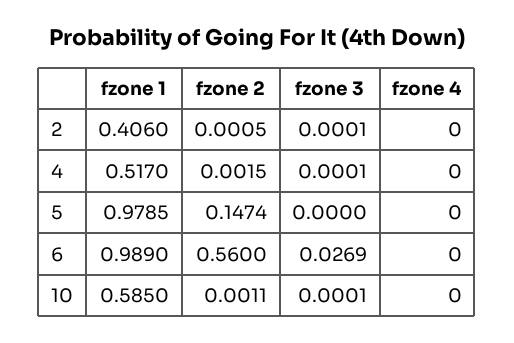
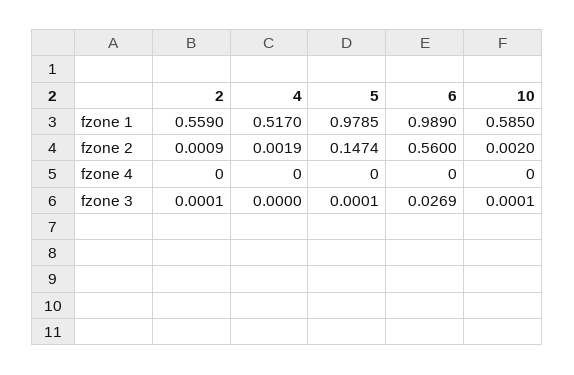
  {
    "fzone 1": {
-     "2": 0.406,
+     "2": 0.559,
      "4": 0.517,
      "5": 0.9785,
      "6": 0.989,
      "10": 0.585
    },
    "fzone 2": {
-     "2": 0.0005,
+     "2": 0.0009,
-     "4": 0.0015,
+     "4": 0.0019,
      "5": 0.1474,
      "6": 0.56,
-     "10": 0.0011
+     "10": 0.002
    },
    "fzone 3": {
      "2": 0.0001,
-     "4": 0.0001,
+     "4": 0,
-     "5": 0,
+     "5": 0.0001,
      "6": 0.0269,
      "10": 0.0001
    },
    "fzone 4": {
      "2": 0,
      "4": 0,
      "5": 0,
      "6": 0,
      "10": 0
    }
  }

